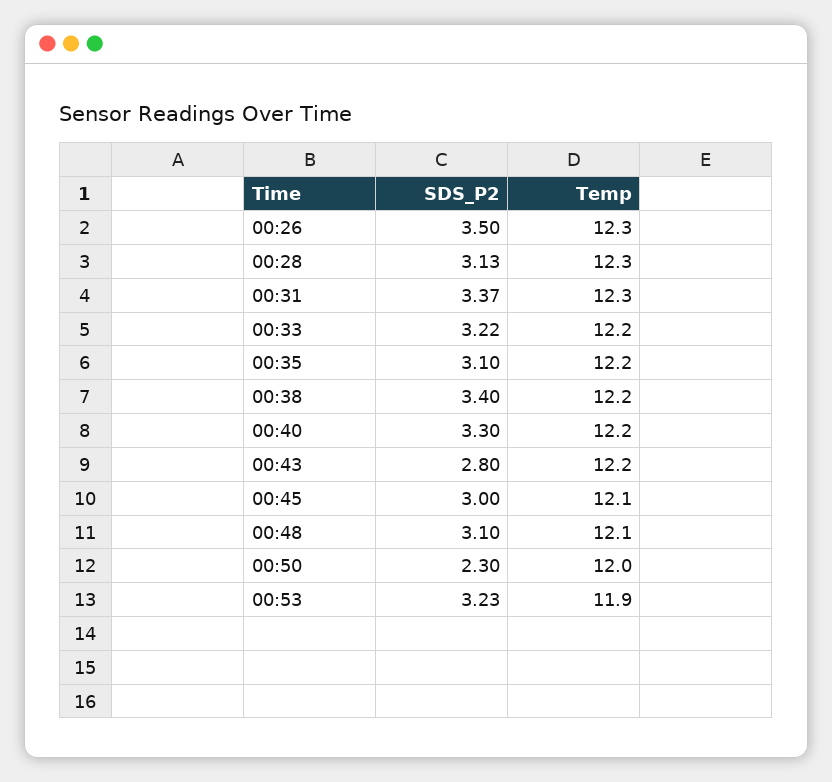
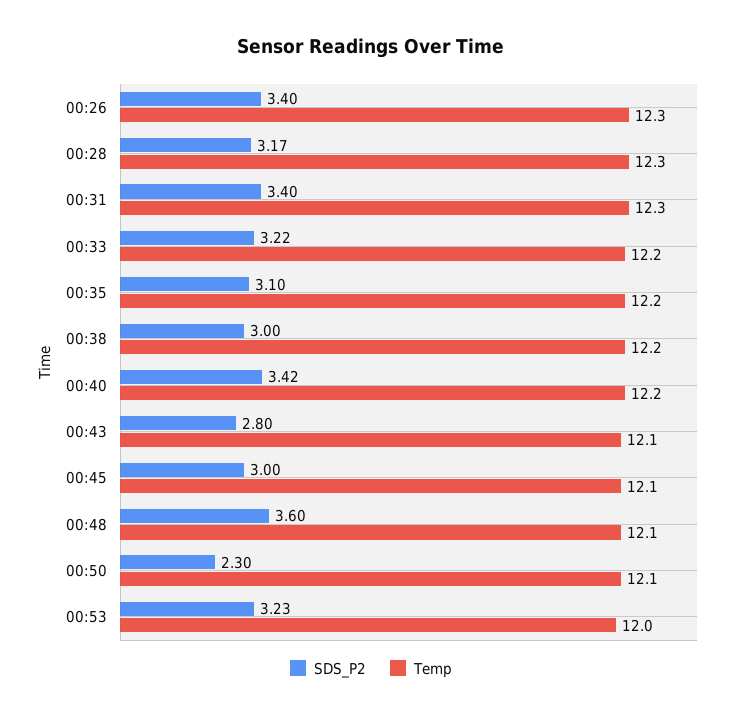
  {
    "SDS_P2": {
-     "00:26": 3.5,
+     "00:26": 3.4,
-     "00:28": 3.13,
+     "00:28": 3.17,
-     "00:31": 3.37,
+     "00:31": 3.4,
      "00:33": 3.22,
      "00:35": 3.1,
-     "00:38": 3.4,
+     "00:38": 3,
-     "00:40": 3.3,
+     "00:40": 3.42,
      "00:43": 2.8,
      "00:45": 3,
-     "00:48": 3.1,
+     "00:48": 3.6,
      "00:50": 2.3,
      "00:53": 3.23
    },
    "Temp": {
      "00:26": 12.3,
      "00:28": 12.3,
      "00:31": 12.3,
      "00:33": 12.2,
      "00:35": 12.2,
      "00:38": 12.2,
      "00:40": 12.2,
-     "00:43": 12.2,
+     "00:43": 12.1,
      "00:45": 12.1,
      "00:48": 12.1,
-     "00:50": 12,
+     "00:50": 12.1,
-     "00:53": 11.9
+     "00:53": 12
    }
  }

